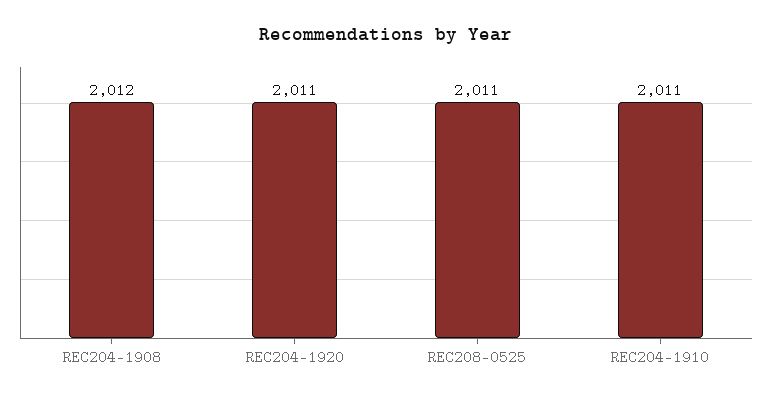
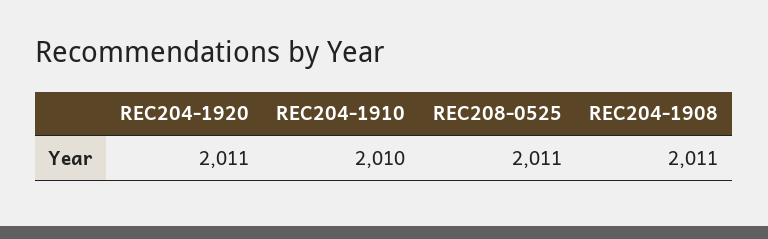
  {
-   "REC204-1908": 2012,
+   "REC204-1908": 2011,
    "REC204-1920": 2011,
    "REC208-0525": 2011,
-   "REC204-1910": 2011
+   "REC204-1910": 2010
  }

